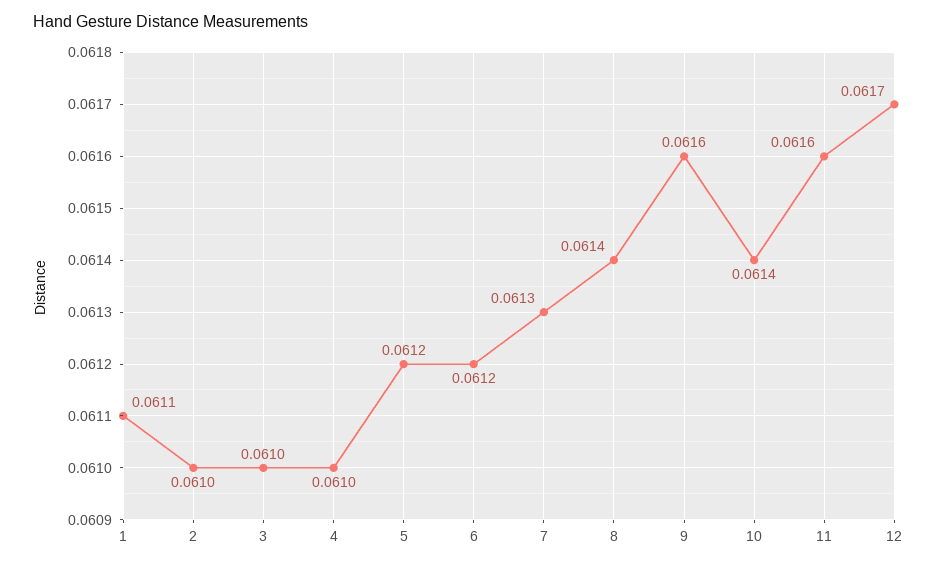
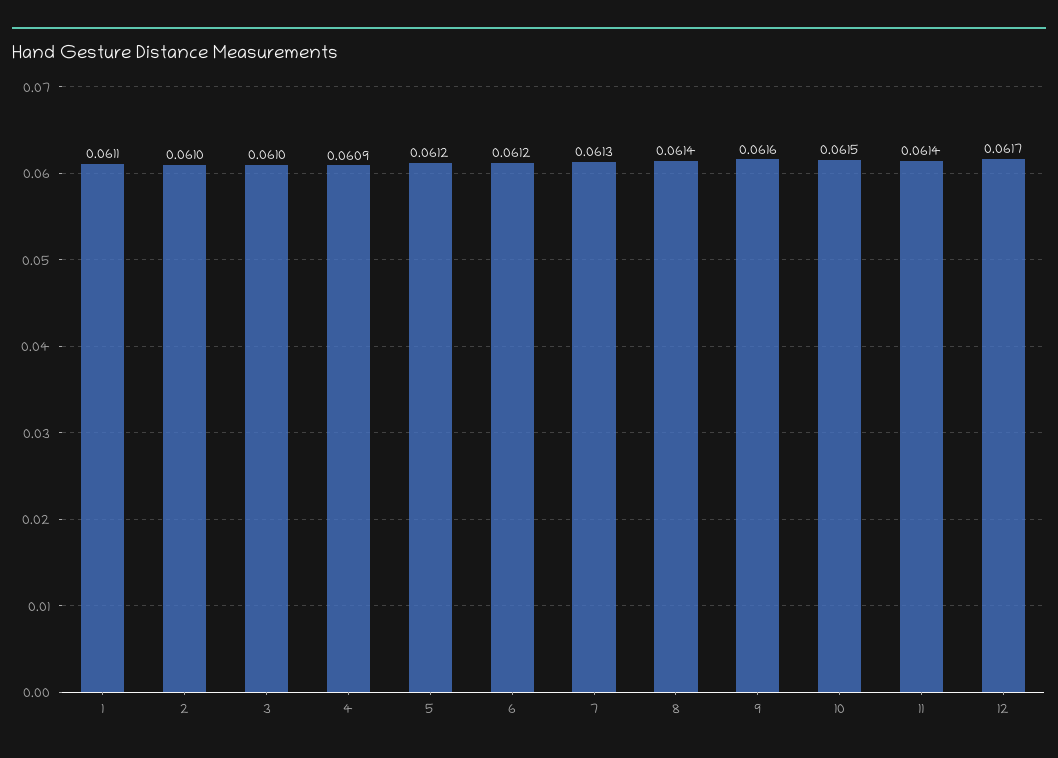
  {
    "1": 0.0611,
    "2": 0.061,
    "3": 0.061,
-   "4": 0.061,
+   "4": 0.0609,
    "5": 0.0612,
    "6": 0.0612,
    "7": 0.0613,
    "8": 0.0614,
    "9": 0.0616,
-   "10": 0.0614,
+   "10": 0.0615,
-   "11": 0.0616,
+   "11": 0.0614,
    "12": 0.0617
  }

